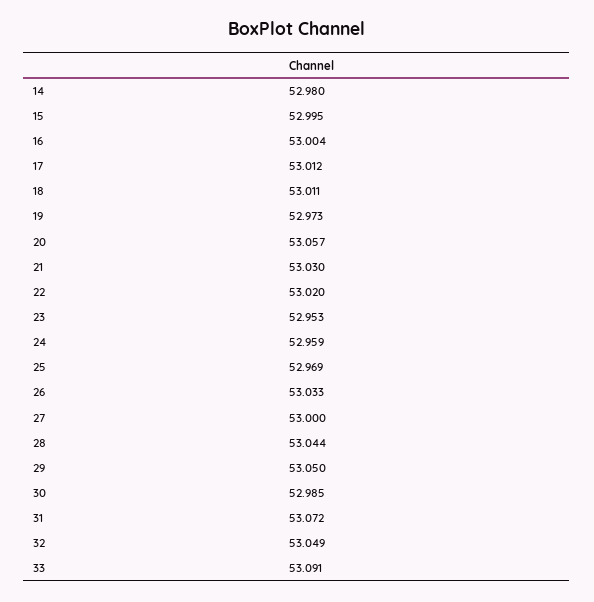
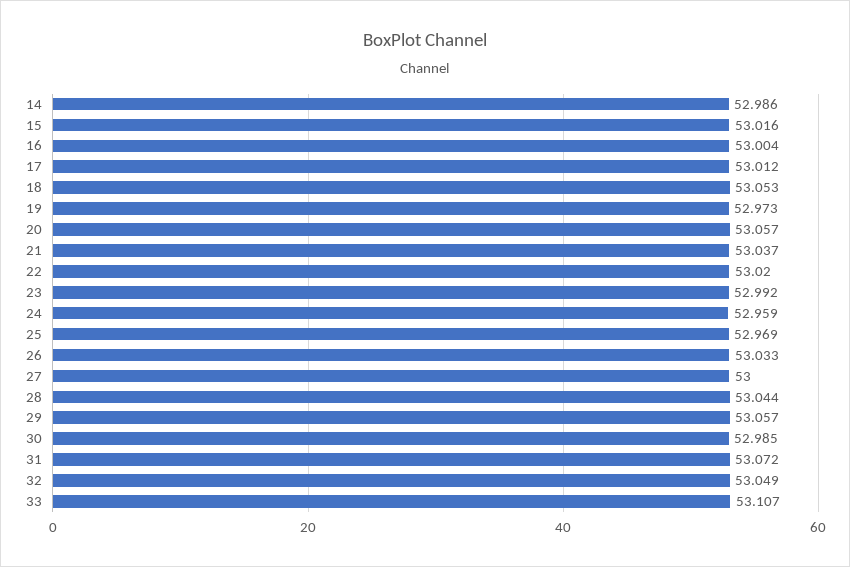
  {
-   "14": 52.98,
+   "14": 52.986,
-   "15": 52.995,
+   "15": 53.016,
    "16": 53.004,
    "17": 53.012,
-   "18": 53.011,
+   "18": 53.053,
    "19": 52.973,
    "20": 53.057,
-   "21": 53.03,
+   "21": 53.037,
    "22": 53.02,
-   "23": 52.953,
+   "23": 52.992,
    "24": 52.959,
    "25": 52.969,
    "26": 53.033,
    "27": 53,
    "28": 53.044,
-   "29": 53.05,
+   "29": 53.057,
    "30": 52.985,
    "31": 53.072,
    "32": 53.049,
-   "33": 53.091
+   "33": 53.107
  }

